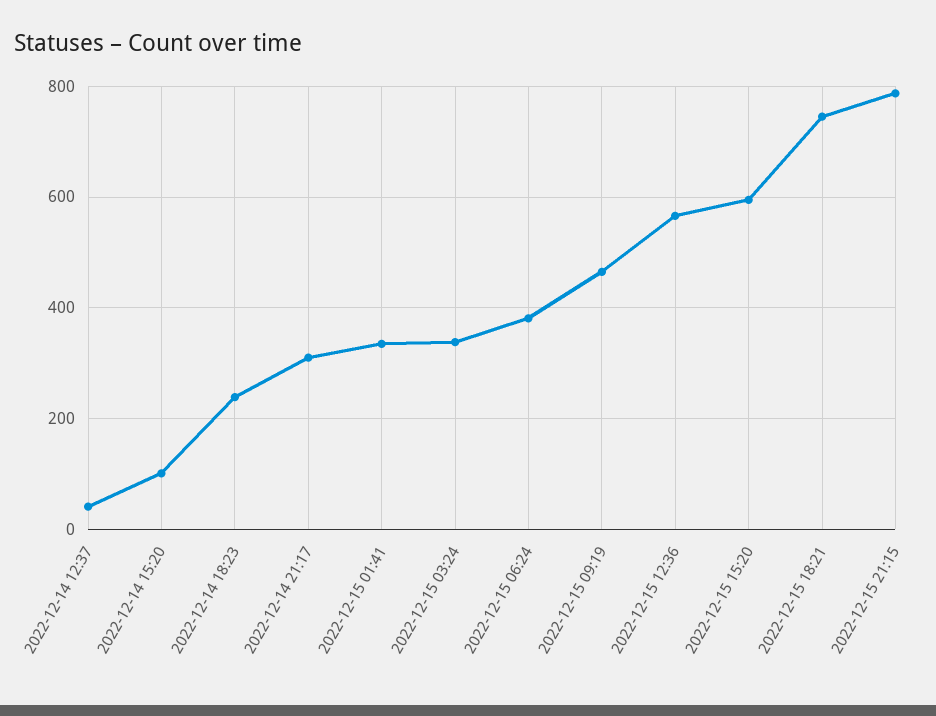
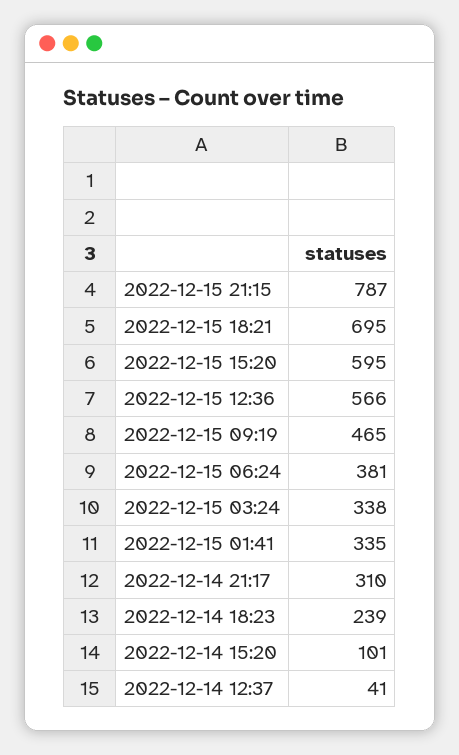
  {
    "2022-12-14 12:37": 41,
    "2022-12-14 15:20": 101,
    "2022-12-14 18:23": 239,
    "2022-12-14 21:17": 310,
    "2022-12-15 01:41": 335,
    "2022-12-15 03:24": 338,
    "2022-12-15 06:24": 381,
    "2022-12-15 09:19": 465,
    "2022-12-15 12:36": 566,
    "2022-12-15 15:20": 595,
-   "2022-12-15 18:21": 740,
+   "2022-12-15 18:21": 695,
    "2022-12-15 21:15": 787
  }

